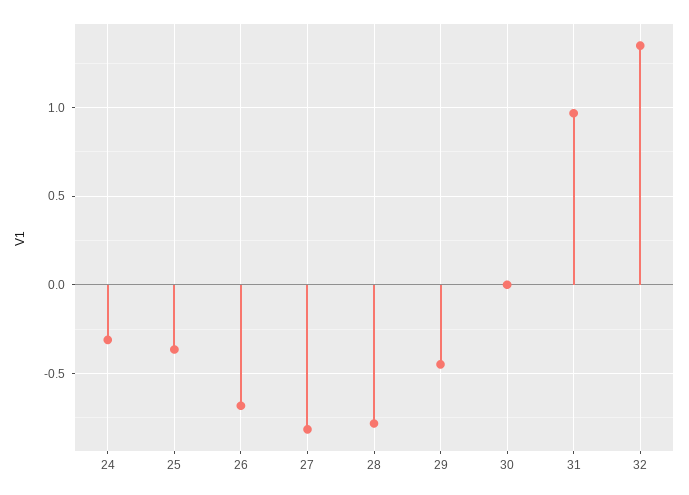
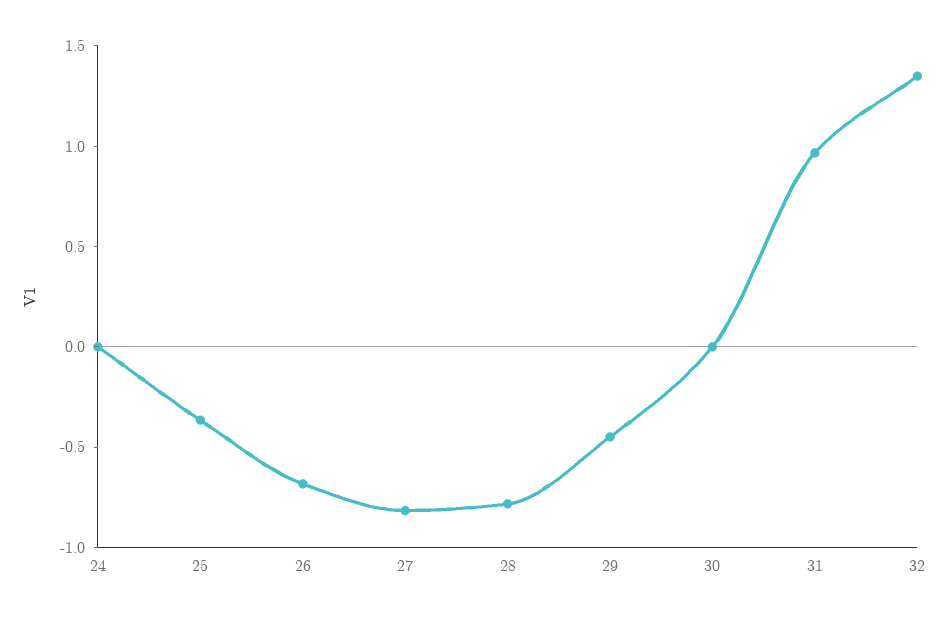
  {
-   "24": -0.3,
+   "24": 0,
    "25": -0.35,
    "26": -0.7,
    "27": -0.8,
    "28": -0.8,
    "29": -0.45,
    "30": 0,
    "31": 0.95,
    "32": 1.35
  }

